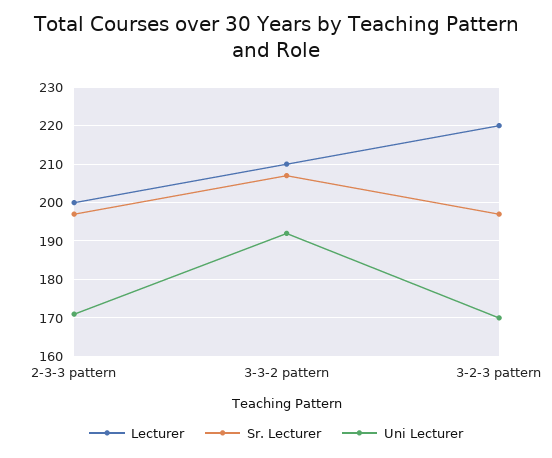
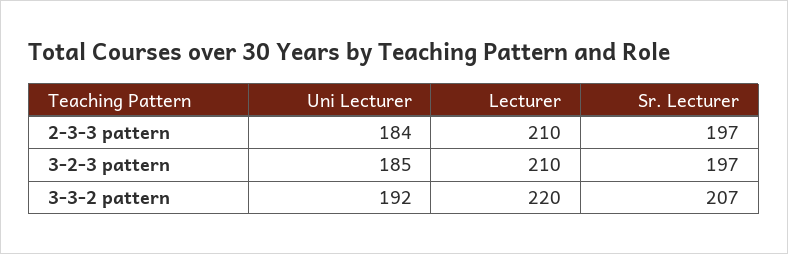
  {
    "Lecturer": {
-     "2-3-3 pattern": 200,
+     "2-3-3 pattern": 210,
-     "3-3-2 pattern": 210,
+     "3-3-2 pattern": 220,
-     "3-2-3 pattern": 220
+     "3-2-3 pattern": 210
    },
    "Sr. Lecturer": {
      "2-3-3 pattern": 197,
      "3-3-2 pattern": 207,
      "3-2-3 pattern": 197
    },
    "Uni Lecturer": {
-     "2-3-3 pattern": 170,
+     "2-3-3 pattern": 184,
      "3-3-2 pattern": 192,
-     "3-2-3 pattern": 170
+     "3-2-3 pattern": 185
    }
  }

